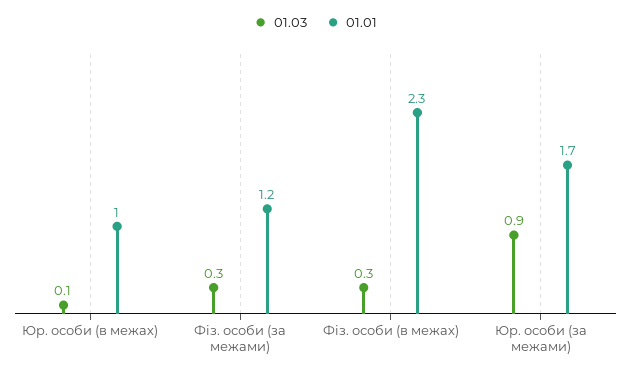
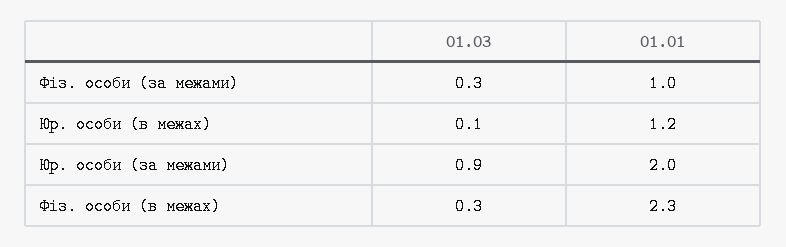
  {
    "01.03": {
      "Юр. особи (в межах)": 0.1,
      "Фіз. особи (за межами)": 0.3,
      "Фіз. особи (в межах)": 0.3,
      "Юр. особи (за межами)": 0.9
    },
    "01.01": {
-     "Юр. особи (в межах)": 1,
+     "Юр. особи (в межах)": 1.2,
-     "Фіз. особи (за межами)": 1.2,
+     "Фіз. особи (за межами)": 1,
      "Фіз. особи (в межах)": 2.3,
-     "Юр. особи (за межами)": 1.7
+     "Юр. особи (за межами)": 2
    }
  }

